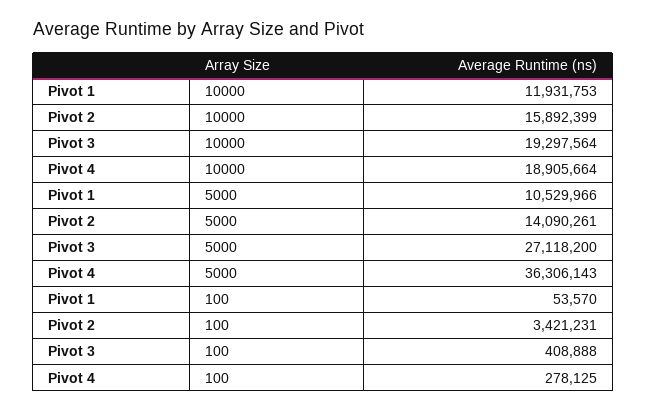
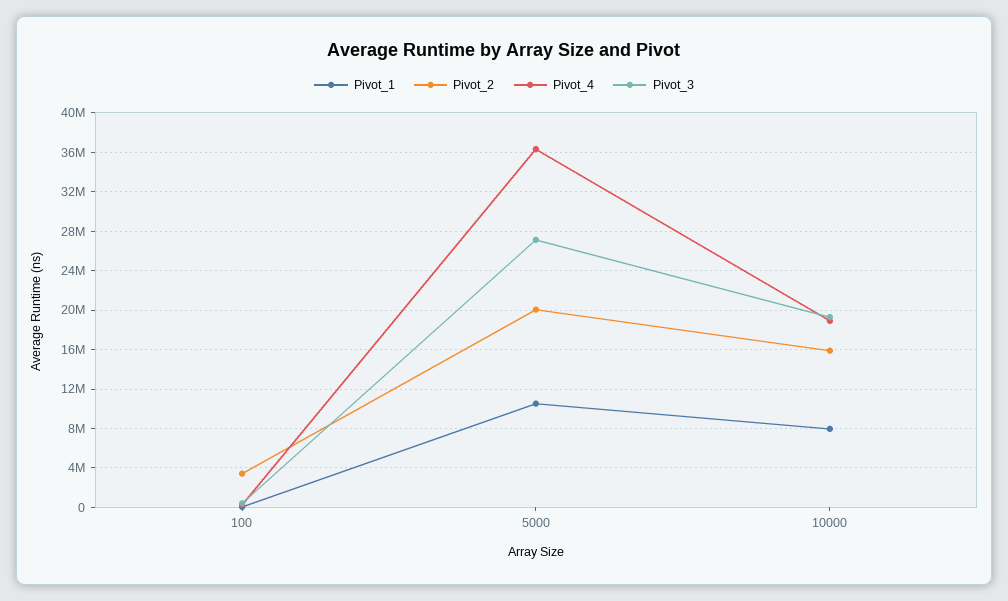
  {
    "Pivot 1": {
-     "10000": 11931753,
+     "10000": 8000000,
      "5000": 10529966,
      "100": 53570
    },
    "Pivot 2": {
      "10000": 15892399,
-     "5000": 14090261,
+     "5000": 20000000,
      "100": 3421231
    },
    "Pivot 3": {
      "10000": 19297564,
      "5000": 27118200,
      "100": 408888
    },
    "Pivot 4": {
      "10000": 18905664,
      "5000": 36306143,
      "100": 278125
    }
  }

